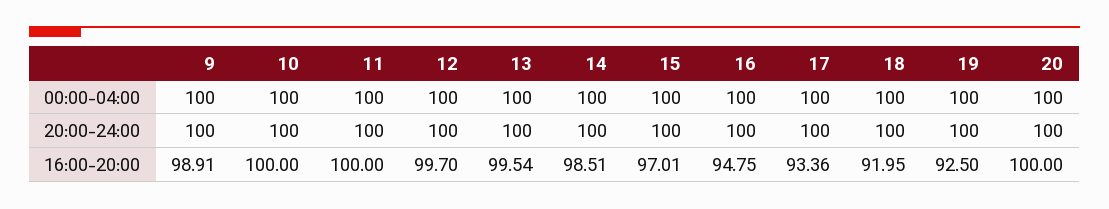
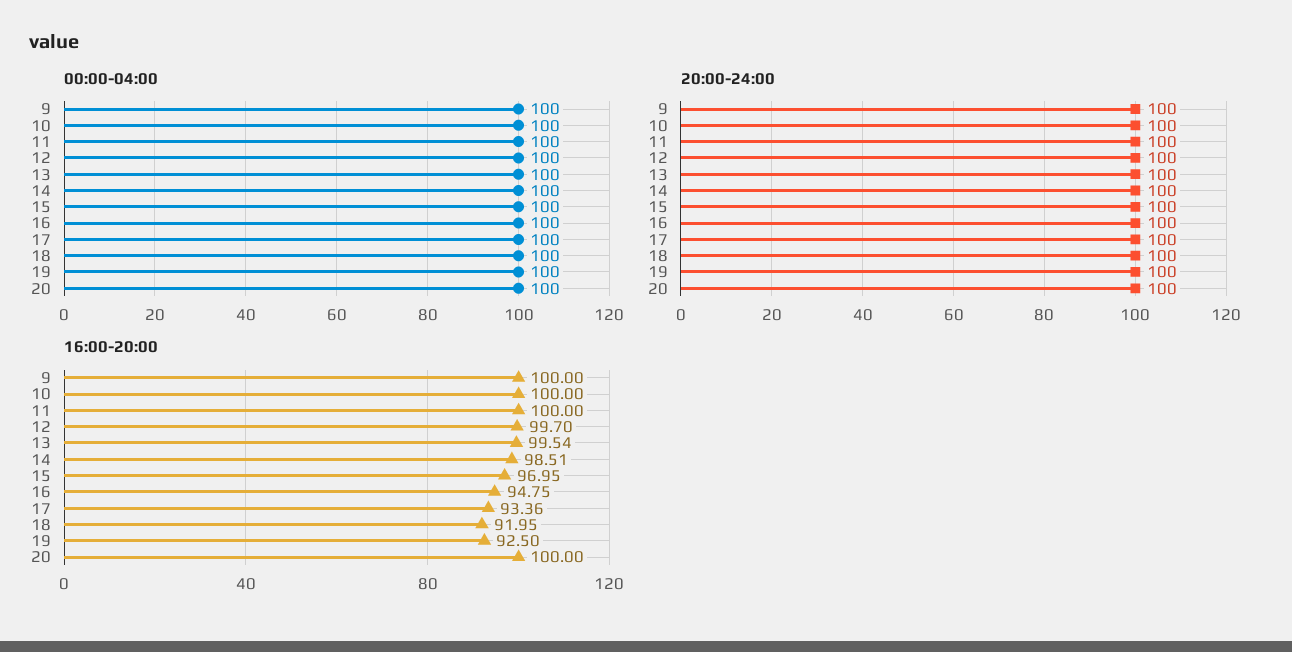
  {
    "00:00-04:00": {
      "9": 100,
      "10": 100,
      "11": 100,
      "12": 100,
      "13": 100,
      "14": 100,
      "15": 100,
      "16": 100,
      "17": 100,
      "18": 100,
      "19": 100,
      "20": 100
    },
    "20:00-24:00": {
      "9": 100,
      "10": 100,
      "11": 100,
      "12": 100,
      "13": 100,
      "14": 100,
      "15": 100,
      "16": 100,
      "17": 100,
      "18": 100,
      "19": 100,
      "20": 100
    },
    "16:00-20:00": {
-     "9": 98.91,
+     "9": 100,
      "10": 100,
      "11": 100,
      "12": 99.7,
      "13": 99.54,
      "14": 98.51,
-     "15": 97.01,
+     "15": 96.95,
      "16": 94.75,
      "17": 93.36,
      "18": 91.95,
      "19": 92.5,
      "20": 100
    }
  }

